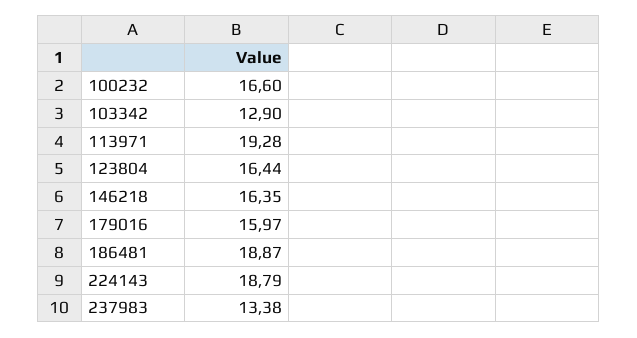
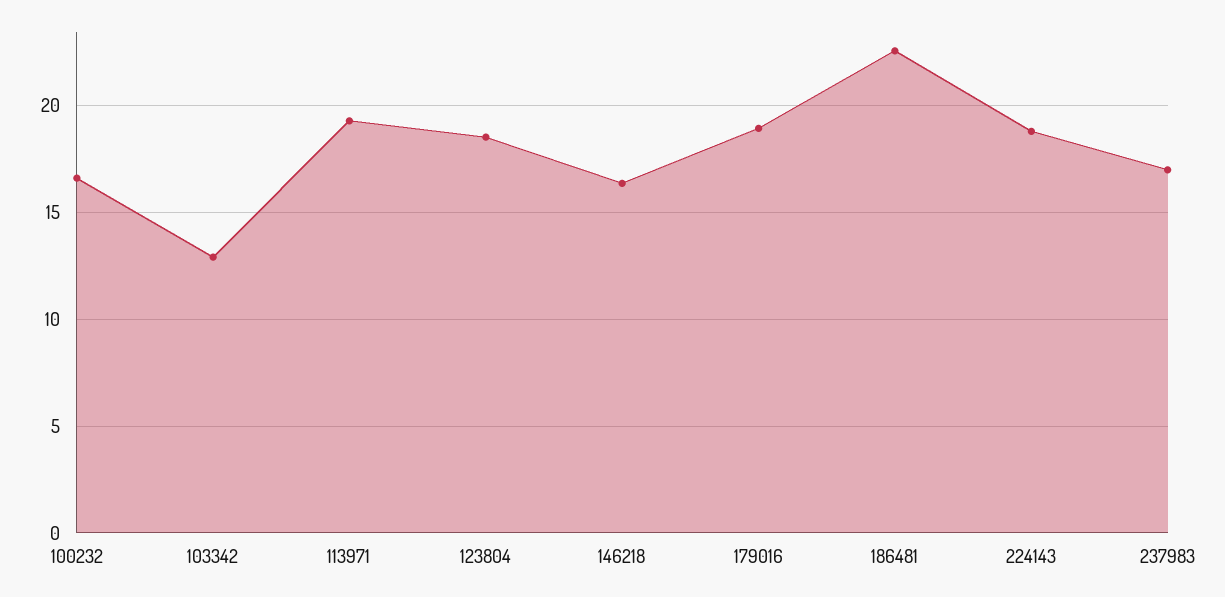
  {
    "100232": 16.6,
    "103342": 12.9,
    "113971": 19.28,
-   "123804": 16.44,
+   "123804": 18.5,
    "146218": 16.35,
-   "179016": 15.97,
+   "179016": 19,
-   "186481": 18.87,
+   "186481": 22.5,
    "224143": 18.79,
-   "237983": 13.38
+   "237983": 17
  }

